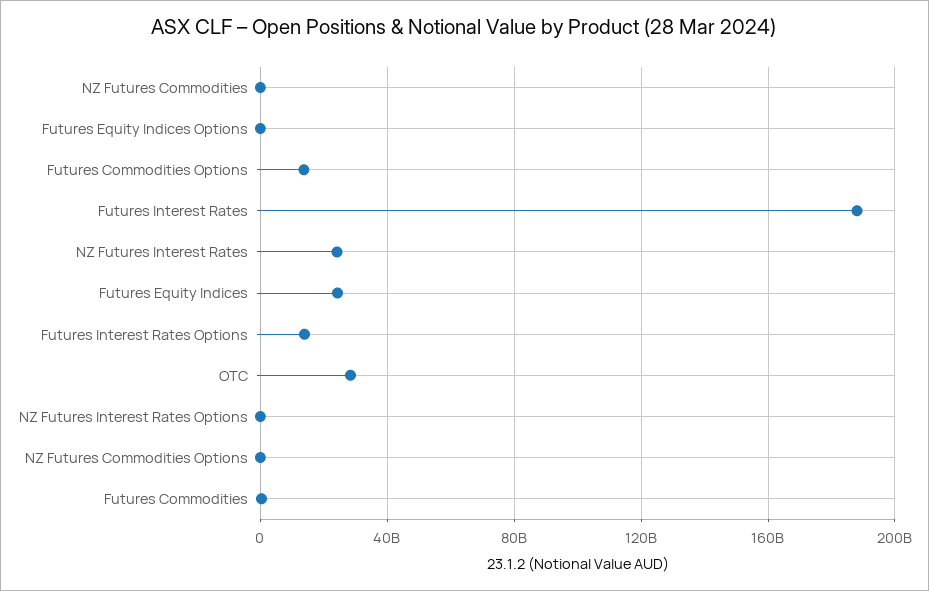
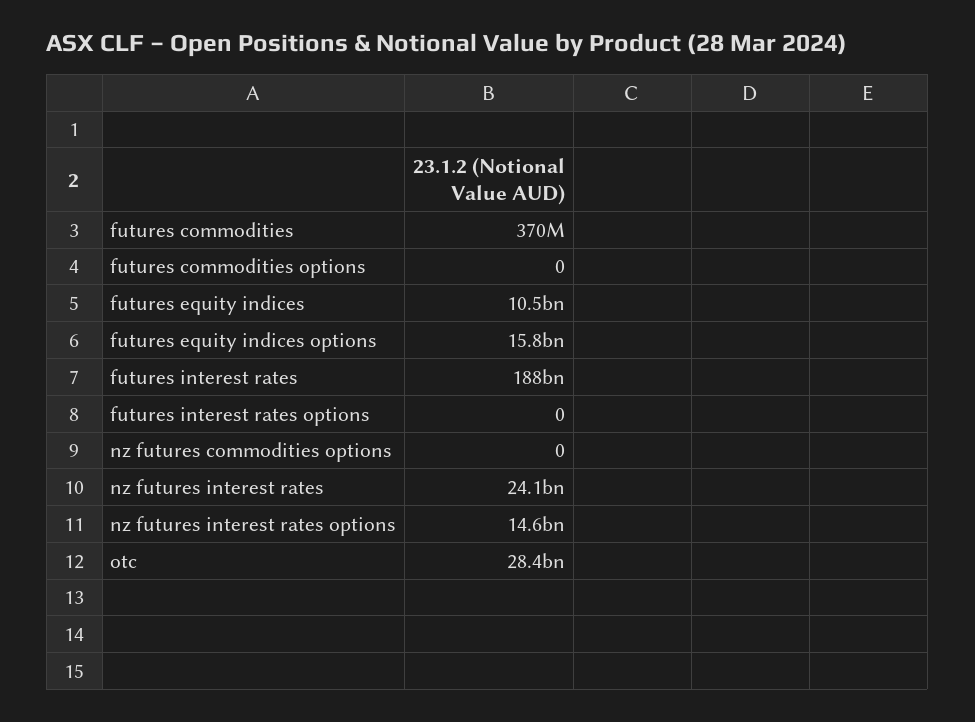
  {
-   "NZ Futures Commodities": 0,
-   "Futures Equity Indices Options": 0,
+   "Futures Equity Indices Options": 15800000000,
-   "Futures Commodities Options": 15000000000,
+   "Futures Commodities Options": 0,
    "Futures Interest Rates": 188000000000,
    "NZ Futures Interest Rates": 24100000000,
-   "Futures Equity Indices": 25000000000,
+   "Futures Equity Indices": 10500000000,
-   "Futures Interest Rates Options": 15000000000,
+   "Futures Interest Rates Options": 0,
    "OTC": 28400000000,
-   "NZ Futures Interest Rates Options": 0,
+   "NZ Futures Interest Rates Options": 14600000000,
    "NZ Futures Commodities Options": 0,
    "Futures Commodities": 370000000
  }

